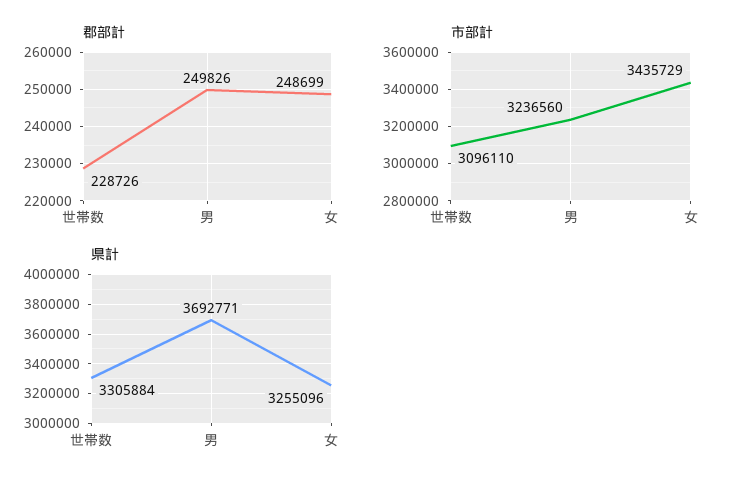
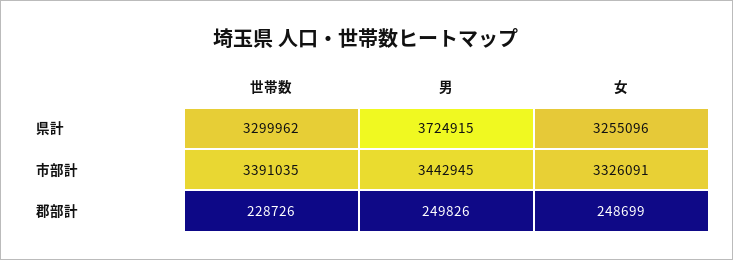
  {
    "郡部計": {
      "世帯数": 228726,
      "男": 249826,
      "女": 248699
    },
    "市部計": {
-     "世帯数": 3096110,
+     "世帯数": 3391035,
-     "男": 3236560,
+     "男": 3442945,
-     "女": 3435729
+     "女": 3326091
    },
    "県計": {
-     "世帯数": 3305884,
+     "世帯数": 3299962,
-     "男": 3692771,
+     "男": 3724915,
      "女": 3255096
    }
  }

